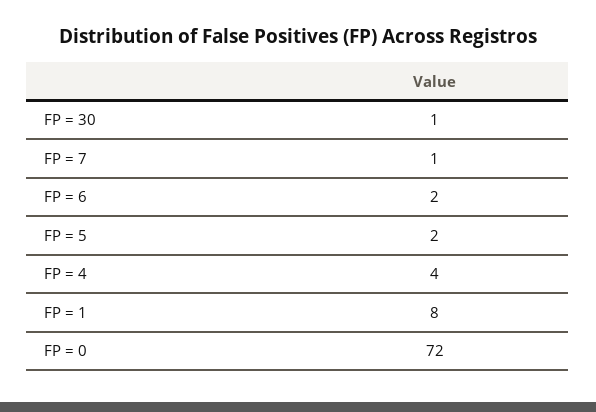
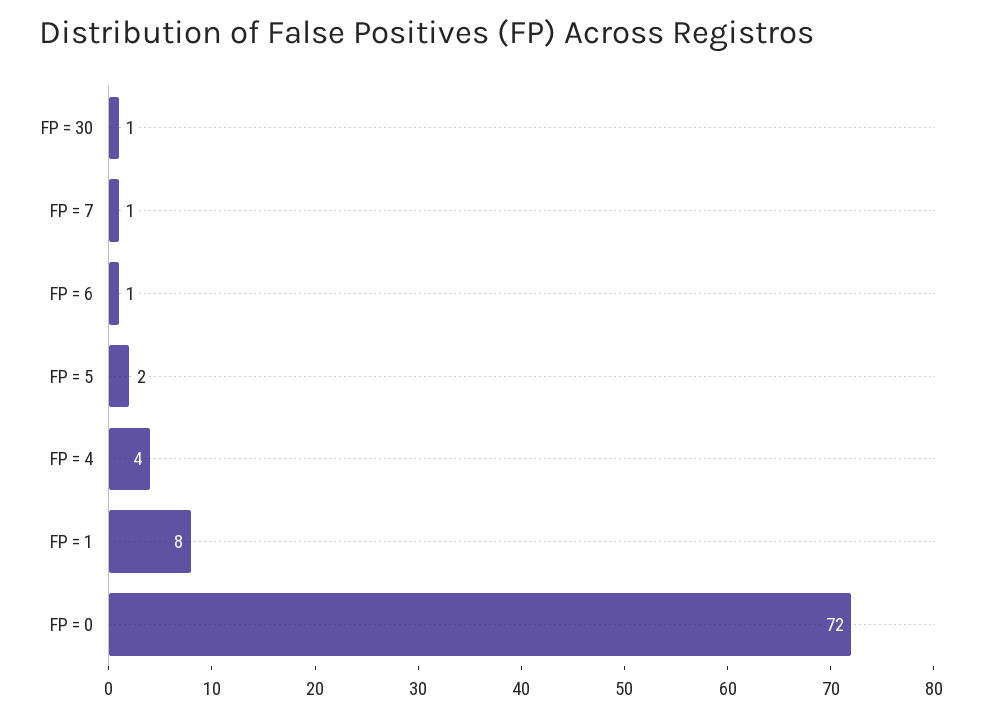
  {
    "FP = 30": 1,
    "FP = 7": 1,
-   "FP = 6": 2,
+   "FP = 6": 1,
    "FP = 5": 2,
    "FP = 4": 4,
    "FP = 1": 8,
    "FP = 0": 72
  }

